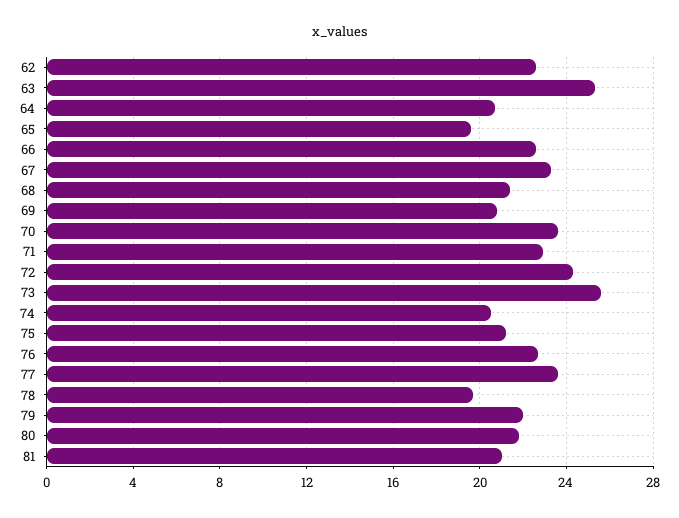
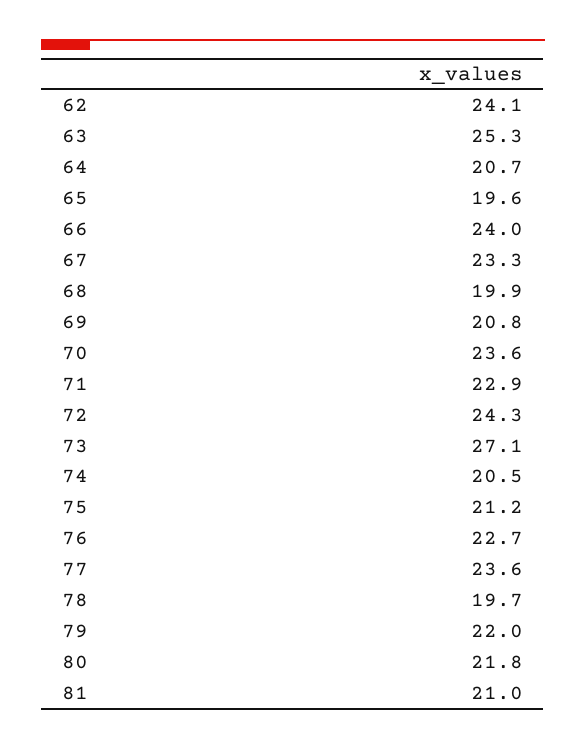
  {
-   "62": 22.5,
+   "62": 24.1,
    "63": 25.3,
    "64": 20.7,
    "65": 19.6,
-   "66": 22.5,
+   "66": 24,
    "67": 23.3,
-   "68": 21.5,
+   "68": 19.9,
    "69": 20.8,
    "70": 23.6,
    "71": 22.9,
    "72": 24.3,
-   "73": 25.5,
+   "73": 27.1,
    "74": 20.5,
    "75": 21.2,
    "76": 22.7,
    "77": 23.6,
    "78": 19.7,
    "79": 22,
    "80": 21.8,
    "81": 21
  }

